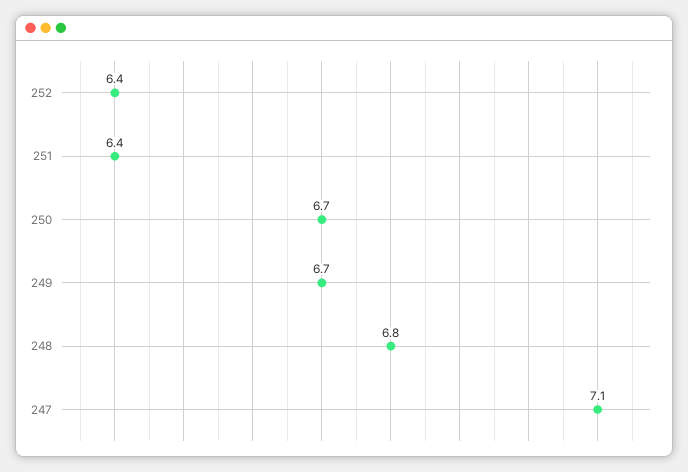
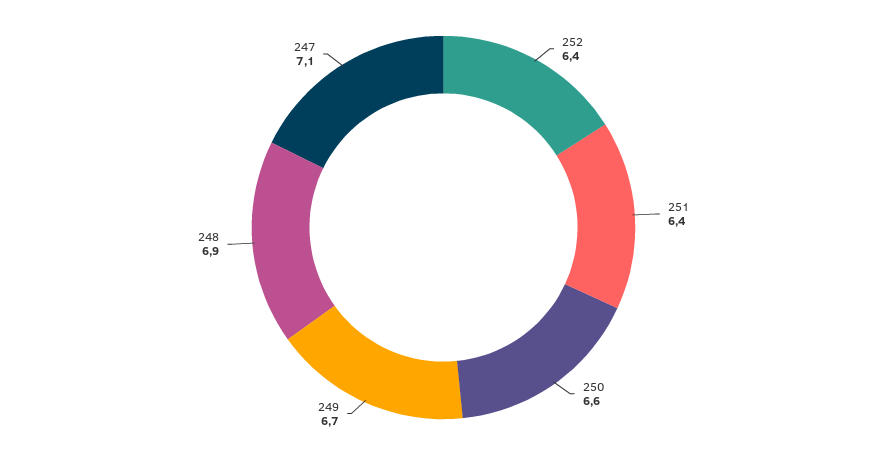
  {
    "252": 6.4,
    "251": 6.4,
-   "250": 6.7,
+   "250": 6.6,
    "249": 6.7,
-   "248": 6.8,
+   "248": 6.9,
    "247": 7.1
  }

